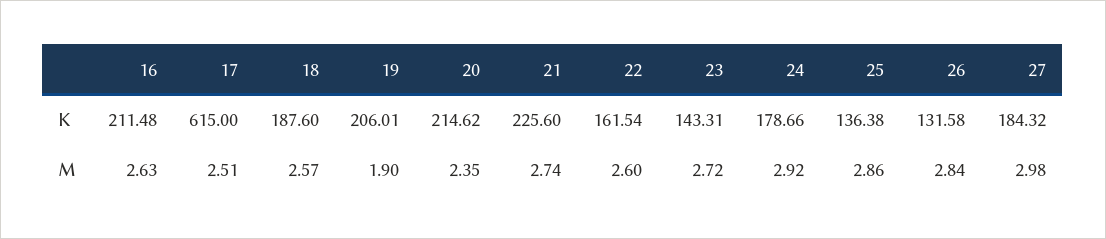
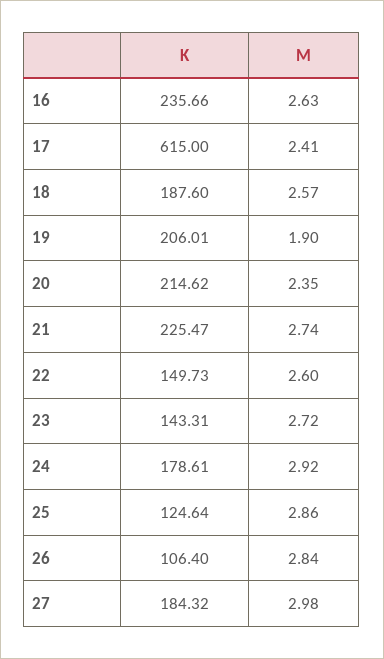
  {
    "16": {
-     "K": 211.48,
+     "K": 235.66,
      "M": 2.63
    },
    "17": {
      "K": 615,
-     "M": 2.51
+     "M": 2.41
    },
    "18": {
      "K": 187.6,
      "M": 2.57
    },
    "19": {
      "K": 206.01,
      "M": 1.9
    },
    "20": {
      "K": 214.62,
      "M": 2.35
    },
    "21": {
-     "K": 225.6,
+     "K": 225.47,
      "M": 2.74
    },
    "22": {
-     "K": 161.54,
+     "K": 149.73,
      "M": 2.6
    },
    "23": {
      "K": 143.31,
      "M": 2.72
    },
    "24": {
-     "K": 178.66,
+     "K": 178.61,
      "M": 2.92
    },
    "25": {
-     "K": 136.38,
+     "K": 124.64,
      "M": 2.86
    },
    "26": {
-     "K": 131.58,
+     "K": 106.4,
      "M": 2.84
    },
    "27": {
      "K": 184.32,
      "M": 2.98
    }
  }

